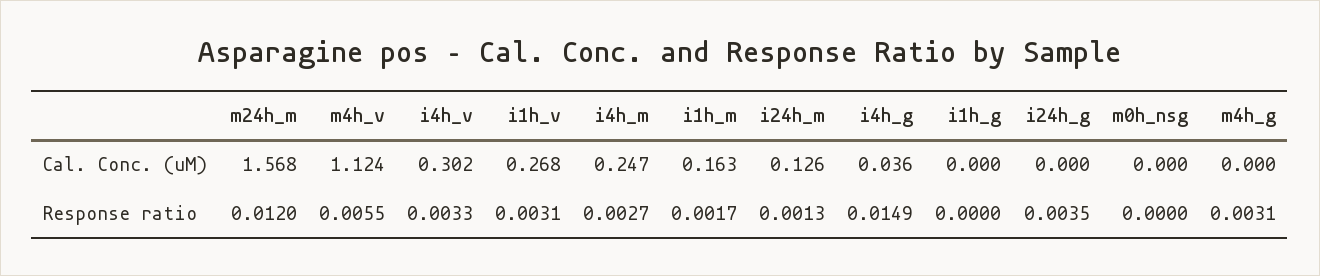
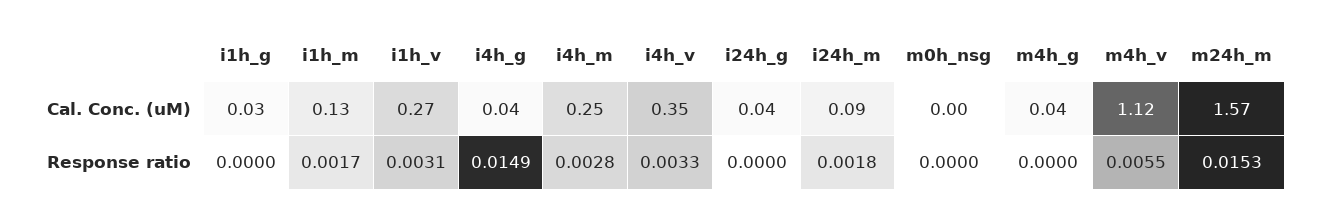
  {
    "m24h_m": {
      "Cal. Conc. (uM)": 1.568,
-     "Response ratio": 0.012
+     "Response ratio": 0.0153
    },
    "m4h_v": {
      "Cal. Conc. (uM)": 1.124,
      "Response ratio": 0.0055
    },
    "i4h_v": {
-     "Cal. Conc. (uM)": 0.302,
+     "Cal. Conc. (uM)": 0.35,
      "Response ratio": 0.0033
    },
    "i1h_v": {
      "Cal. Conc. (uM)": 0.268,
      "Response ratio": 0.0031
    },
    "i4h_m": {
      "Cal. Conc. (uM)": 0.247,
-     "Response ratio": 0.0027
+     "Response ratio": 0.0028
    },
    "i1h_m": {
-     "Cal. Conc. (uM)": 0.163,
+     "Cal. Conc. (uM)": 0.13,
      "Response ratio": 0.0017
    },
    "i24h_m": {
-     "Cal. Conc. (uM)": 0.126,
+     "Cal. Conc. (uM)": 0.09,
-     "Response ratio": 0.0013
+     "Response ratio": 0.0018
    },
    "i4h_g": {
      "Cal. Conc. (uM)": 0.036,
      "Response ratio": 0.0149
    },
    "i1h_g": {
-     "Cal. Conc. (uM)": 0,
+     "Cal. Conc. (uM)": 0.03,
      "Response ratio": 0
    },
    "i24h_g": {
-     "Cal. Conc. (uM)": 0,
+     "Cal. Conc. (uM)": 0.04,
-     "Response ratio": 0.0035
+     "Response ratio": 0
    },
    "m0h_nsg": {
      "Cal. Conc. (uM)": 0,
      "Response ratio": 0
    },
    "m4h_g": {
-     "Cal. Conc. (uM)": 0,
+     "Cal. Conc. (uM)": 0.04,
-     "Response ratio": 0.0031
+     "Response ratio": 0
    }
  }

